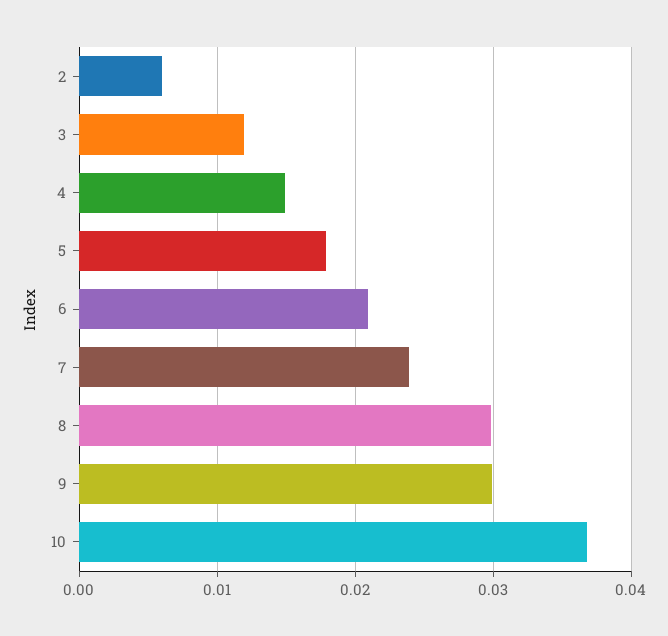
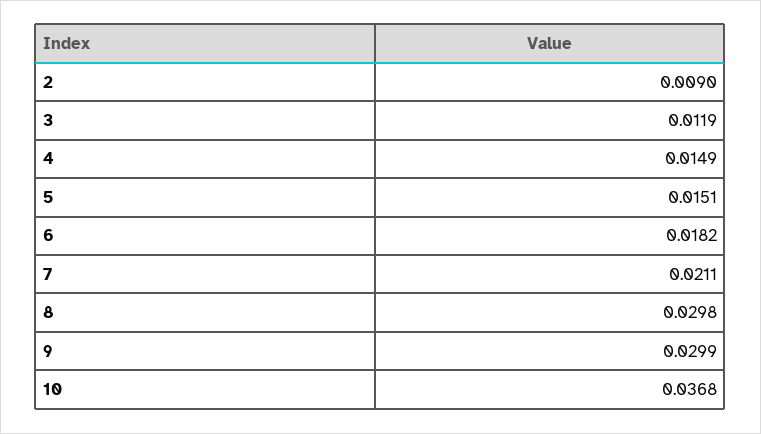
  {
-   "2": 0.006,
+   "2": 0.009,
    "3": 0.0119,
    "4": 0.0149,
-   "5": 0.018,
+   "5": 0.0151,
-   "6": 0.021,
+   "6": 0.0182,
-   "7": 0.024,
+   "7": 0.0211,
    "8": 0.0298,
    "9": 0.0299,
    "10": 0.0368
  }

